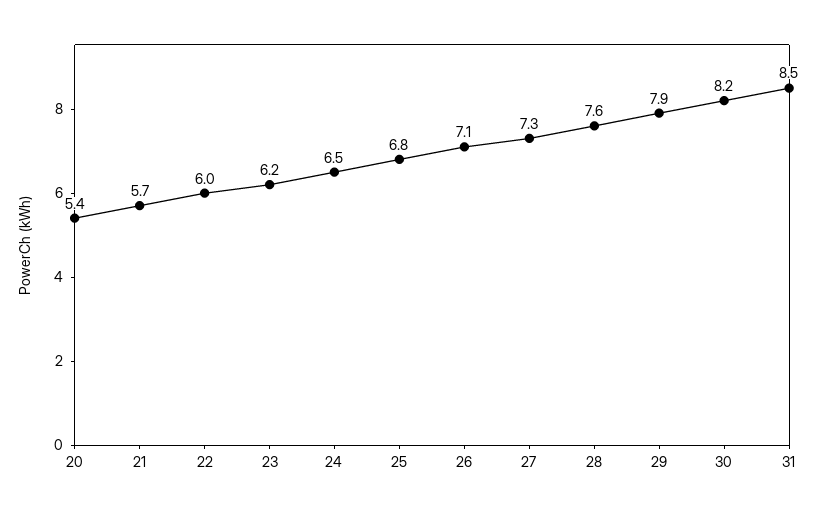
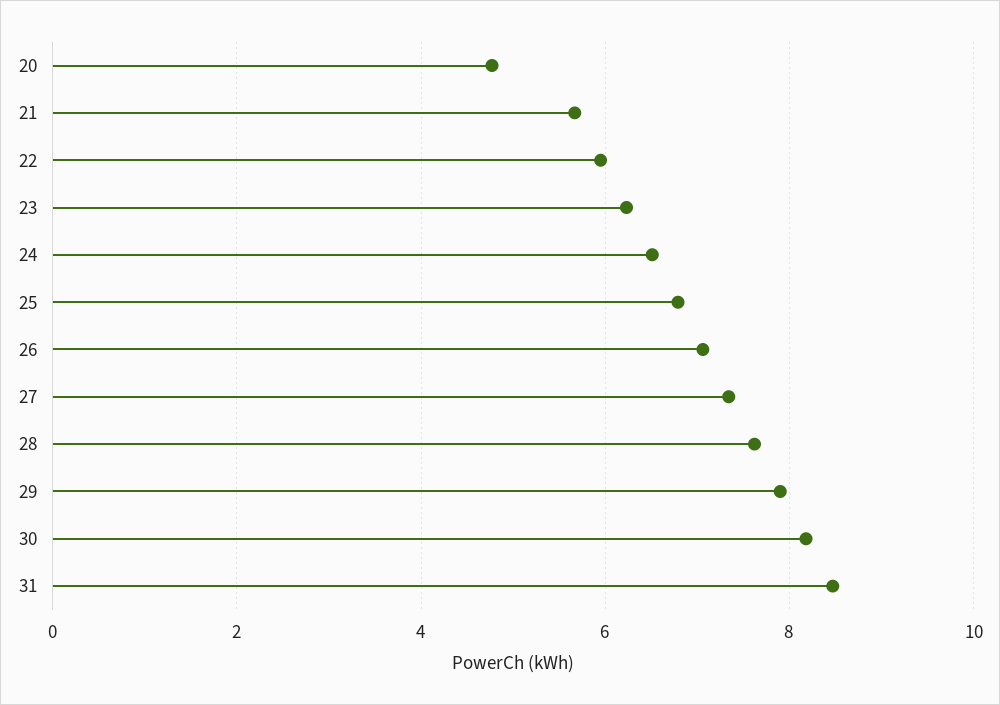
  {
-   "20": 5.4,
+   "20": 4.8,
    "21": 5.7,
    "22": 6,
    "23": 6.2,
    "24": 6.5,
    "25": 6.8,
    "26": 7.1,
    "27": 7.3,
    "28": 7.6,
    "29": 7.9,
    "30": 8.2,
    "31": 8.5
  }

